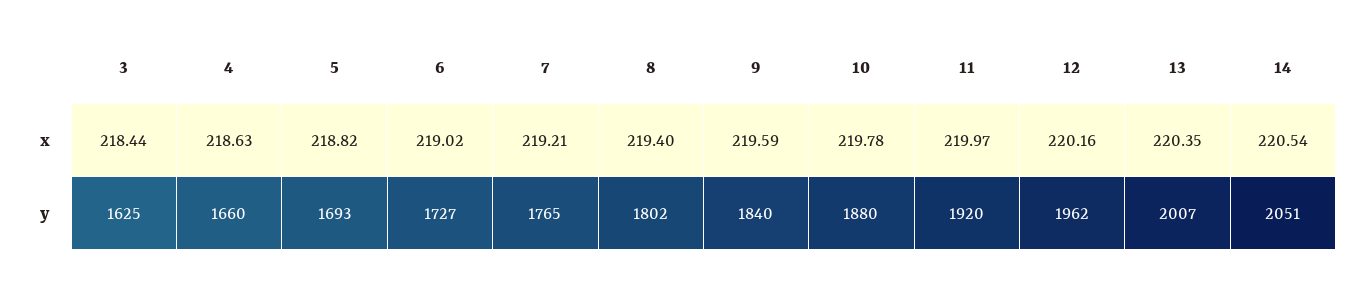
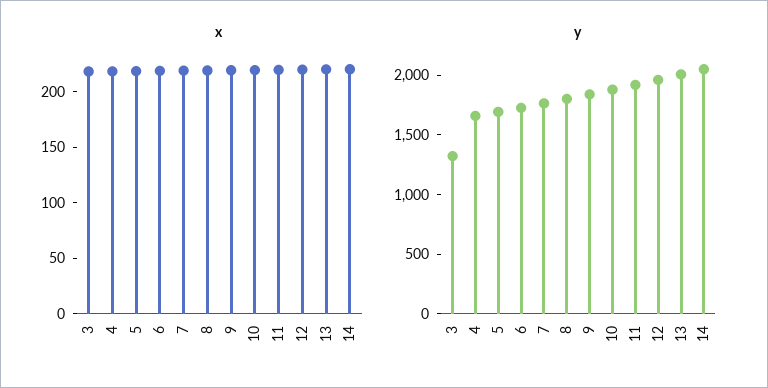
  {
    "x": {
      "3": 218.44,
      "4": 218.63,
      "5": 218.82,
      "6": 219.02,
      "7": 219.21,
      "8": 219.4,
      "9": 219.59,
      "10": 219.78,
      "11": 219.97,
      "12": 220.16,
      "13": 220.35,
      "14": 220.54
    },
    "y": {
-     "3": 1625,
+     "3": 1300,
      "4": 1660,
      "5": 1693,
      "6": 1727,
      "7": 1765,
      "8": 1802,
      "9": 1840,
      "10": 1880,
      "11": 1920,
      "12": 1962,
      "13": 2007,
      "14": 2051
    }
  }

